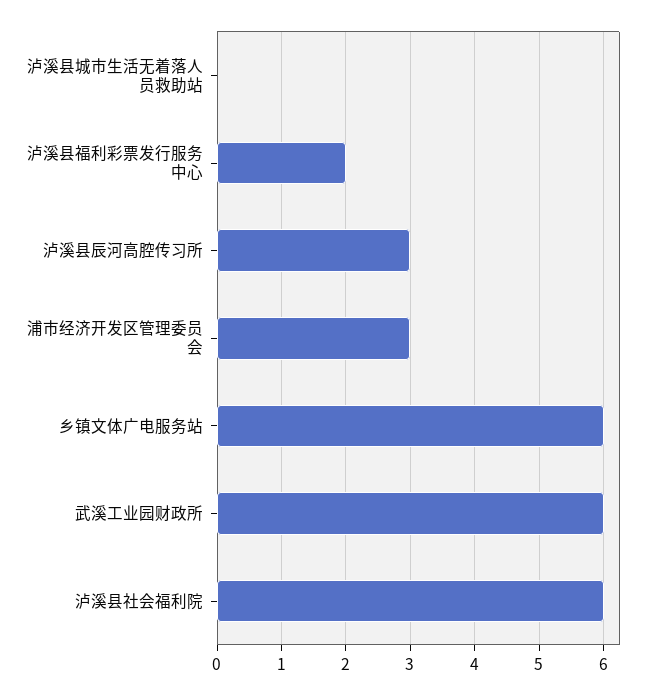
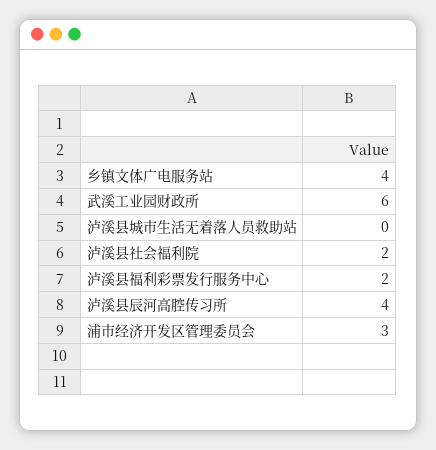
  {
    "泸溪县城市生活无着落人员救助站": 0,
    "泸溪县福利彩票发行服务中心": 2,
-   "泸溪县辰河高腔传习所": 3,
+   "泸溪县辰河高腔传习所": 4,
    "浦市经济开发区管理委员会": 3,
-   "乡镇文体广电服务站": 6,
+   "乡镇文体广电服务站": 4,
    "武溪工业园财政所": 6,
-   "泸溪县社会福利院": 6
+   "泸溪县社会福利院": 2
  }

